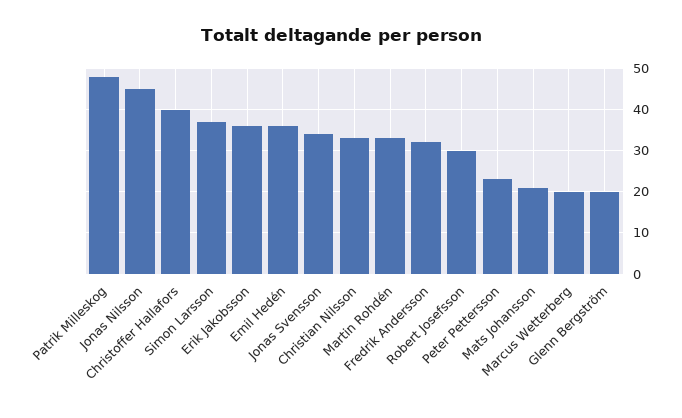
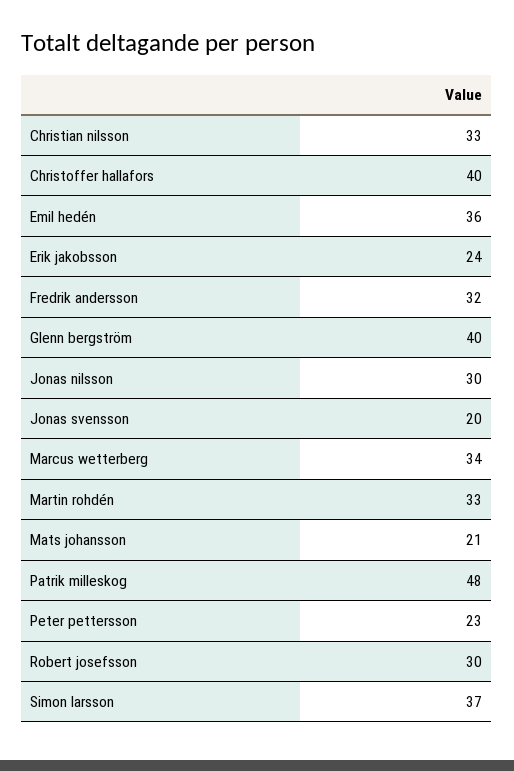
  {
    "Patrik Milleskog": 48,
-   "Jonas Nilsson": 45,
+   "Jonas Nilsson": 30,
    "Christoffer Hallafors": 40,
    "Simon Larsson": 37,
-   "Erik Jakobsson": 35,
+   "Erik Jakobsson": 24,
    "Emil Hedén": 36,
-   "Jonas Svensson": 35,
+   "Jonas Svensson": 20,
    "Christian Nilsson": 33,
    "Martin Rohdén": 33,
    "Fredrik Andersson": 32,
    "Robert Josefsson": 30,
    "Peter Pettersson": 23,
    "Mats Johansson": 21,
-   "Marcus Wetterberg": 20,
+   "Marcus Wetterberg": 34,
-   "Glenn Bergström": 20
+   "Glenn Bergström": 40
  }

